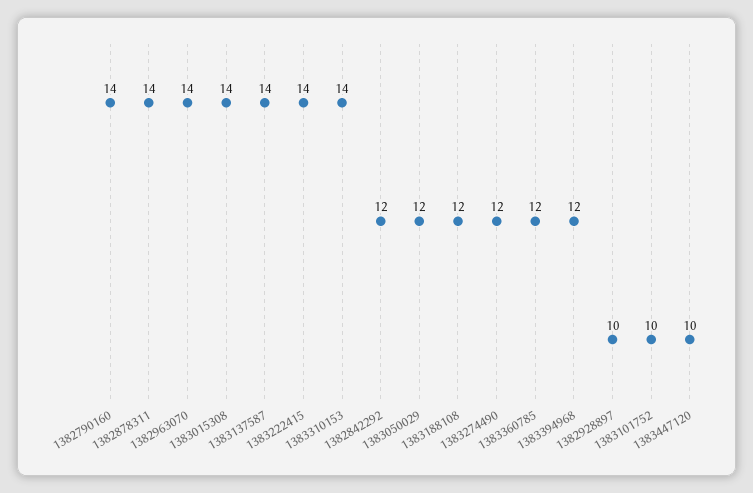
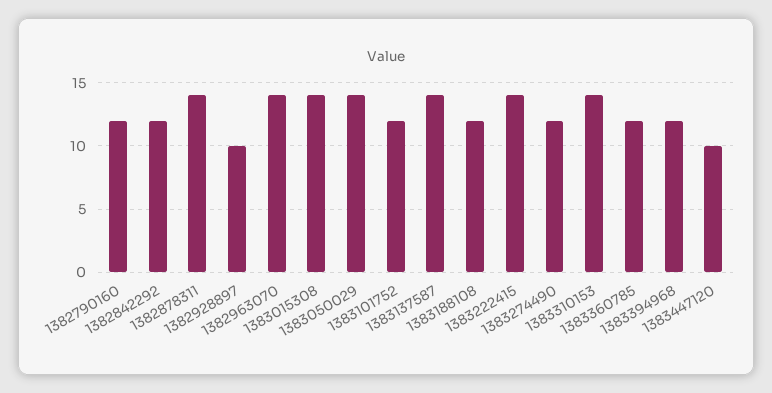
  {
-   "1382790160": 14,
+   "1382790160": 12,
    "1382878311": 14,
    "1382963070": 14,
    "1383015308": 14,
    "1383137587": 14,
    "1383222415": 14,
    "1383310153": 14,
    "1382842292": 12,
-   "1383050029": 12,
+   "1383050029": 14,
    "1383188108": 12,
    "1383274490": 12,
    "1383360785": 12,
    "1383394968": 12,
    "1382928897": 10,
-   "1383101752": 10,
+   "1383101752": 12,
    "1383447120": 10
  }

